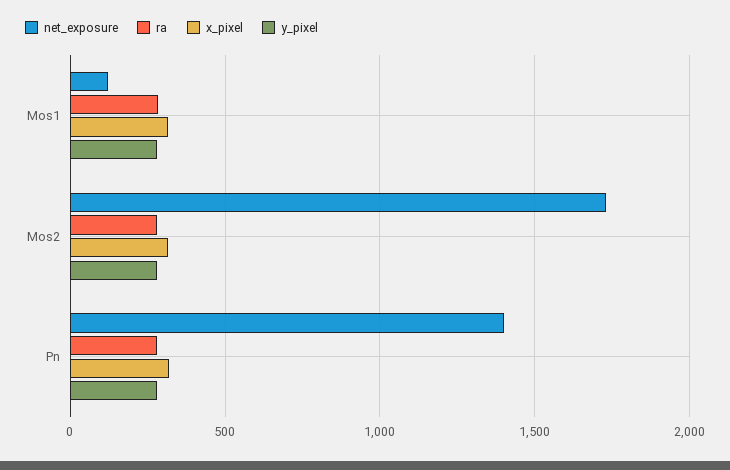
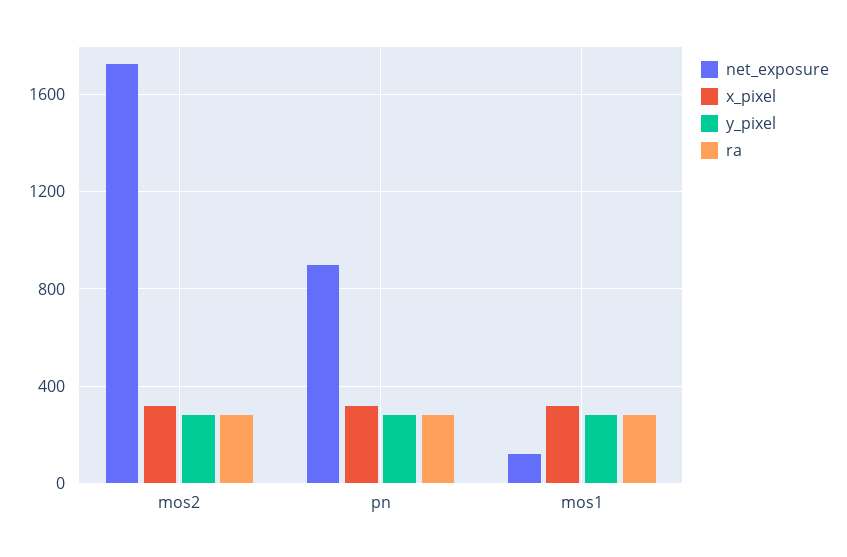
  {
    "net_exposure": {
      "Mos1": 100,
      "Mos2": 1750,
-     "Pn": 1400
+     "Pn": 900
    },
    "ra": {
      "Mos1": 300,
      "Mos2": 300,
      "Pn": 300
    },
    "x_pixel": {
      "Mos1": 300,
      "Mos2": 300,
      "Pn": 300
    },
    "y_pixel": {
      "Mos1": 300,
      "Mos2": 300,
      "Pn": 300
    }
  }

